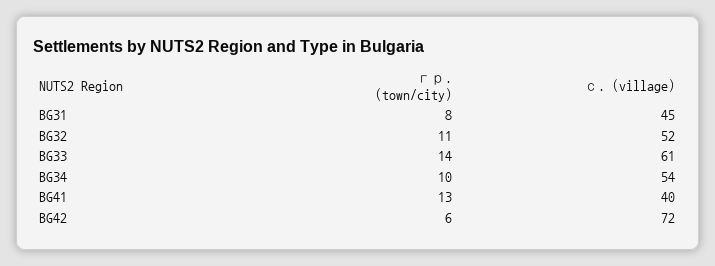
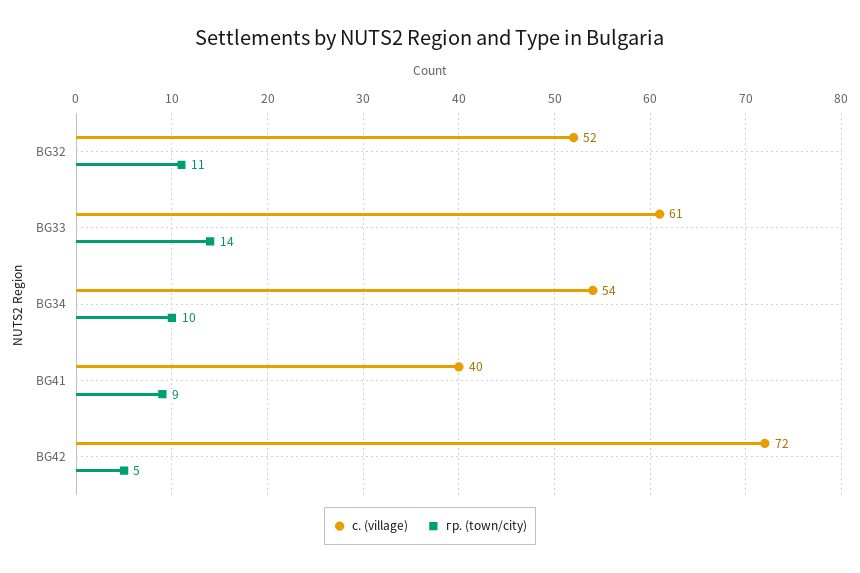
  {
    "гр. (town/city)": {
-     "BG31": 8,
      "BG32": 11,
      "BG33": 14,
      "BG34": 10,
-     "BG41": 13,
+     "BG41": 9,
-     "BG42": 6
+     "BG42": 5
    },
    "с. (village)": {
-     "BG31": 45,
      "BG32": 52,
      "BG33": 61,
      "BG34": 54,
      "BG41": 40,
      "BG42": 72
    }
  }

